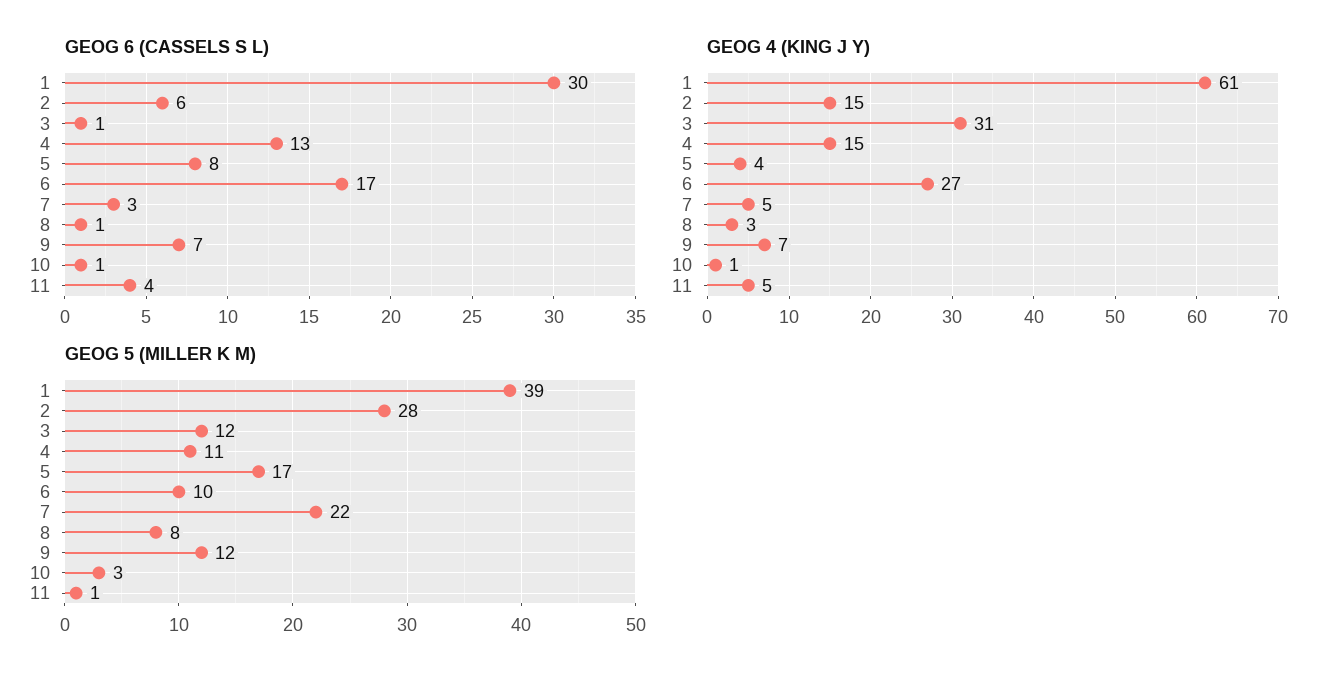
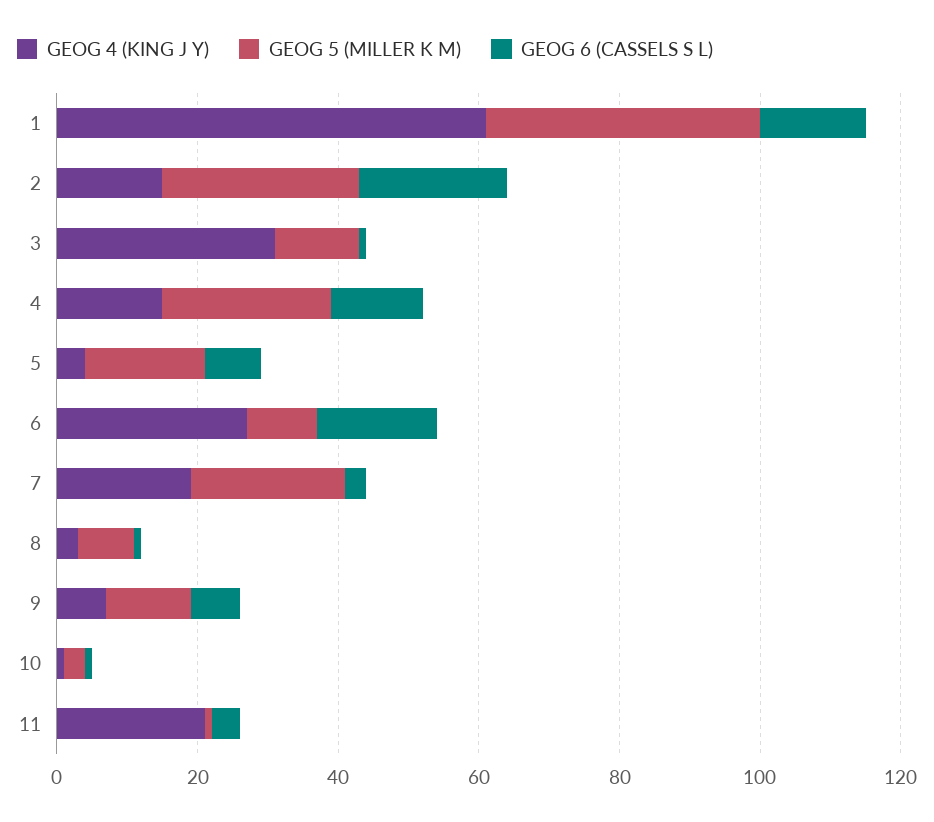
  {
    "GEOG 6 (CASSELS S L)": {
-     "1": 30,
+     "1": 15,
-     "2": 6,
+     "2": 20,
      "3": 1,
      "4": 13,
      "5": 8,
      "6": 17,
      "7": 3,
      "8": 1,
      "9": 7,
      "10": 1,
      "11": 4
    },
    "GEOG 4 (KING J Y)": {
      "1": 61,
      "2": 15,
      "3": 31,
      "4": 15,
      "5": 4,
      "6": 27,
-     "7": 5,
+     "7": 20,
      "8": 3,
      "9": 7,
      "10": 1,
-     "11": 5
+     "11": 20
    },
    "GEOG 5 (MILLER K M)": {
      "1": 39,
      "2": 28,
      "3": 12,
-     "4": 11,
+     "4": 25,
      "5": 17,
      "6": 10,
      "7": 22,
      "8": 8,
      "9": 12,
      "10": 3,
      "11": 1
    }
  }

